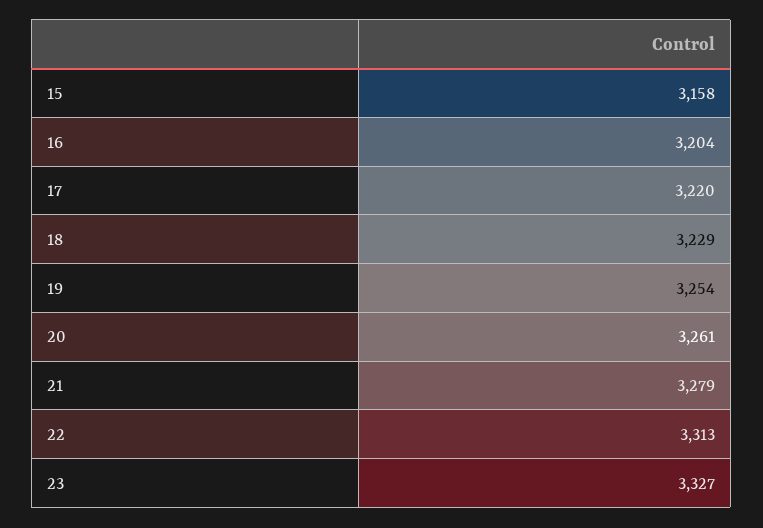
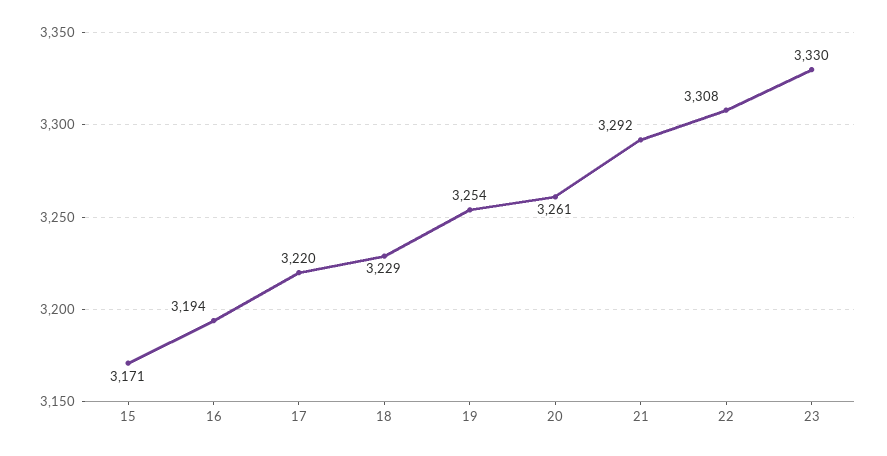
  {
-   "15": 3158,
+   "15": 3171,
-   "16": 3204,
+   "16": 3194,
    "17": 3220,
    "18": 3229,
    "19": 3254,
    "20": 3261,
-   "21": 3279,
+   "21": 3292,
-   "22": 3313,
+   "22": 3308,
-   "23": 3327
+   "23": 3330
  }

